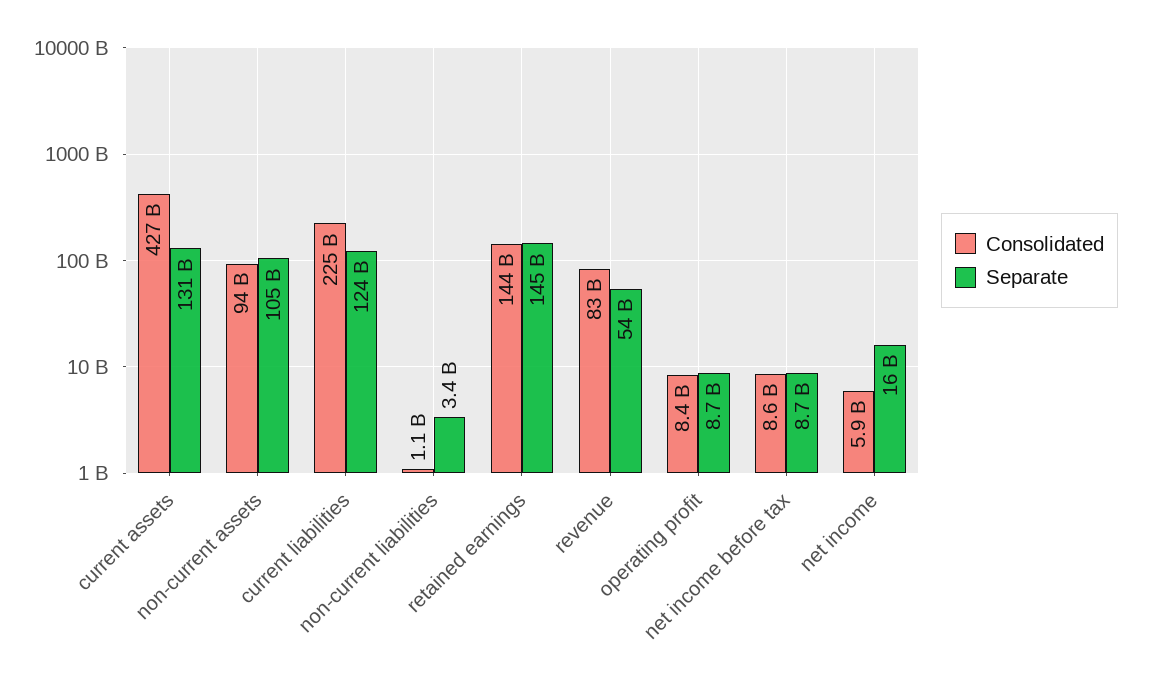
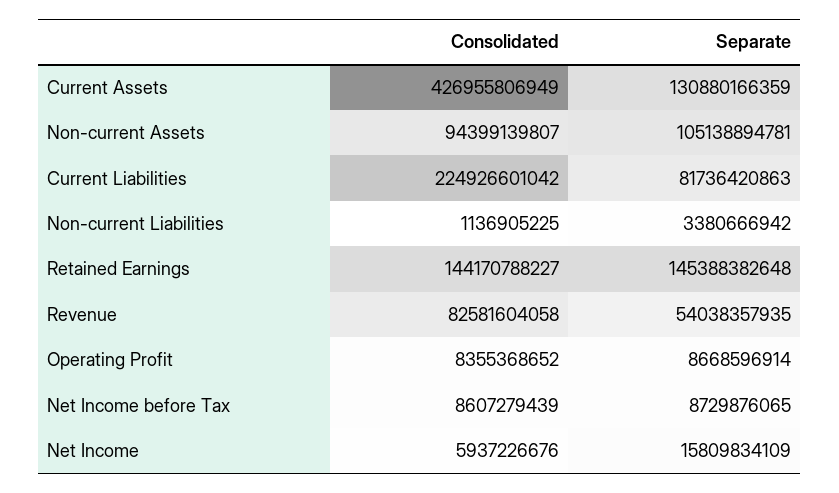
  {
    "Consolidated": {
      "current assets": 426955806949,
      "non-current assets": 94399139807,
      "current liabilities": 224926601042,
      "non-current liabilities": 1136905225,
      "retained earnings": 144170788227,
      "revenue": 82581604058,
      "operating profit": 8355368652,
      "net income before tax": 8607279439,
      "net income": 5937226676
    },
    "Separate": {
      "current assets": 130880166359,
      "non-current assets": 105138894781,
-     "current liabilities": 124000000000,
+     "current liabilities": 81736420863,
      "non-current liabilities": 3380666942,
      "retained earnings": 145388382648,
      "revenue": 54038357935,
      "operating profit": 8668596914,
      "net income before tax": 8729876065,
      "net income": 15809834109
    }
  }

